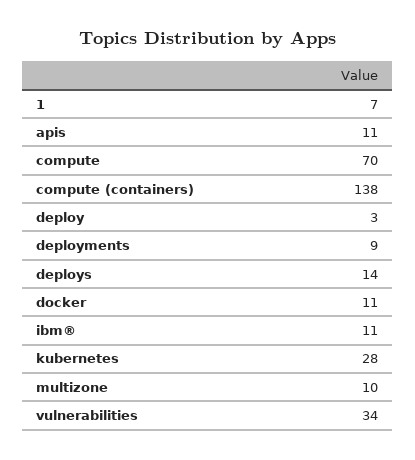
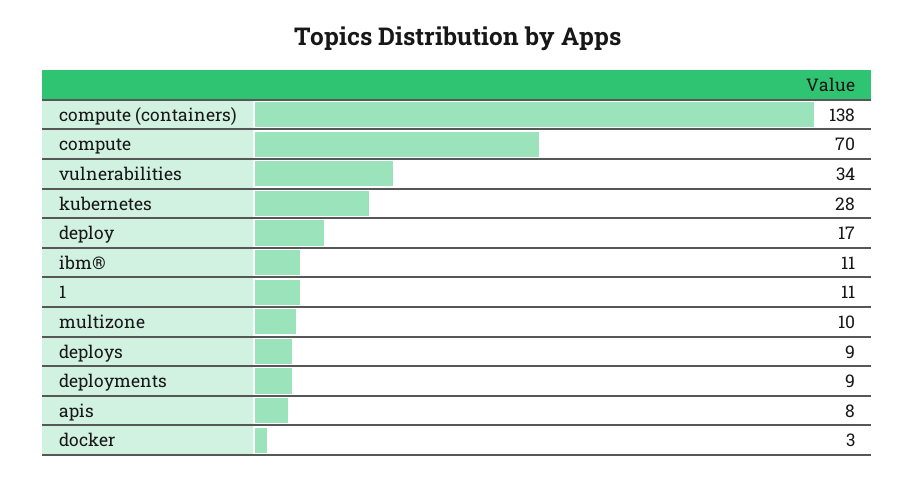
  {
-   "1": 7,
+   "1": 11,
-   "apis": 11,
+   "apis": 8,
    "compute": 70,
    "compute (containers)": 138,
-   "deploy": 3,
+   "deploy": 17,
    "deployments": 9,
-   "deploys": 14,
+   "deploys": 9,
-   "docker": 11,
+   "docker": 3,
    "ibm®": 11,
    "kubernetes": 28,
    "multizone": 10,
    "vulnerabilities": 34
  }

